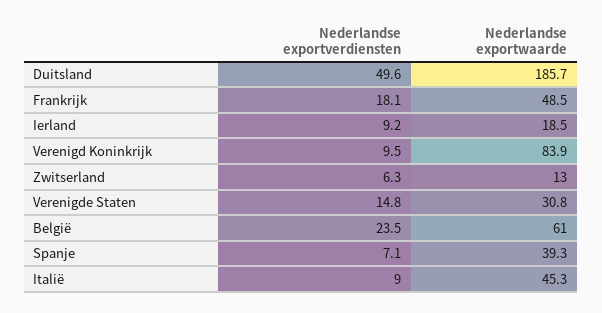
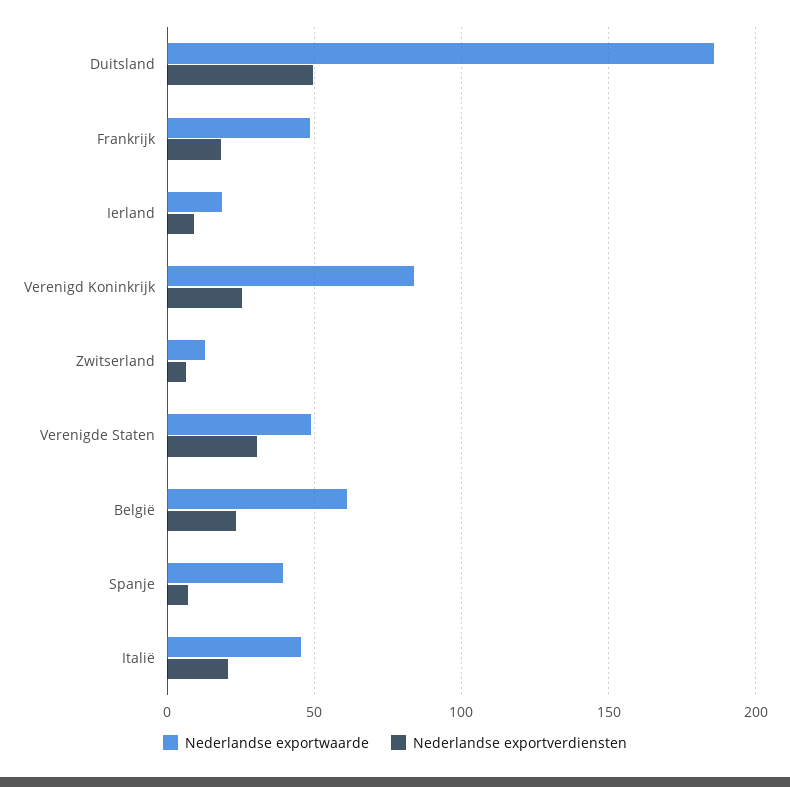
  {
    "Nederlandse exportverdiensten": {
      "Duitsland": 49.6,
      "Frankrijk": 18.1,
      "Ierland": 9.2,
-     "Verenigd Koninkrijk": 9.5,
+     "Verenigd Koninkrijk": 25,
      "Zwitserland": 6.3,
-     "Verenigde Staten": 14.8,
+     "Verenigde Staten": 30,
      "België": 23.5,
      "Spanje": 7.1,
-     "Italië": 9
+     "Italië": 20
    },
    "Nederlandse exportwaarde": {
      "Duitsland": 185.7,
      "Frankrijk": 48.5,
      "Ierland": 18.5,
      "Verenigd Koninkrijk": 83.9,
      "Zwitserland": 13,
-     "Verenigde Staten": 30.8,
+     "Verenigde Staten": 50,
      "België": 61,
      "Spanje": 39.3,
      "Italië": 45.3
    }
  }

